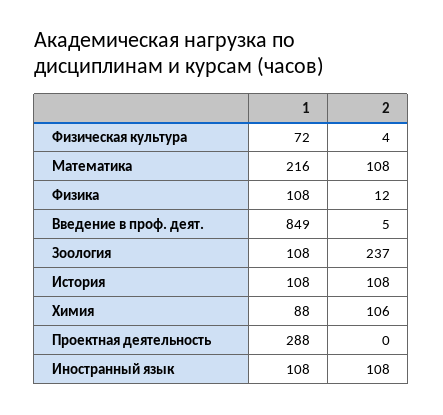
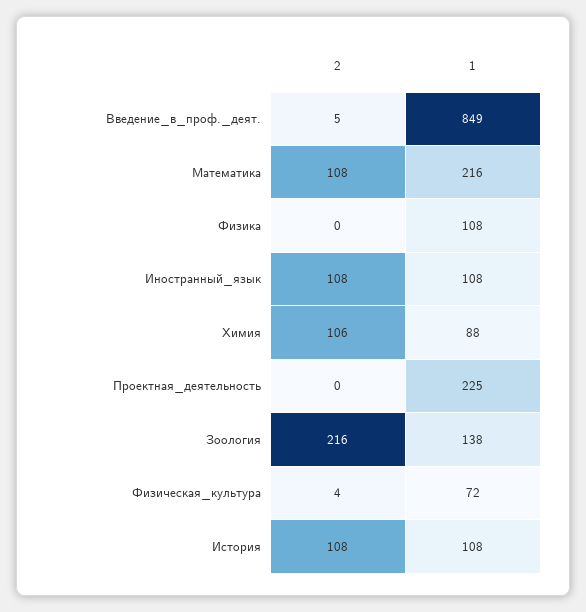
  {
    "1": {
      "Физическая культура": 72,
      "Математика": 216,
      "Физика": 108,
      "Введение в проф. деят.": 849,
-     "Зоология": 108,
+     "Зоология": 138,
      "История": 108,
      "Химия": 88,
-     "Проектная деятельность": 288,
+     "Проектная деятельность": 225,
      "Иностранный язык": 108
    },
    "2": {
      "Физическая культура": 4,
      "Математика": 108,
-     "Физика": 12,
+     "Физика": 0,
      "Введение в проф. деят.": 5,
-     "Зоология": 237,
+     "Зоология": 216,
      "История": 108,
      "Химия": 106,
      "Проектная деятельность": 0,
      "Иностранный язык": 108
    }
  }

